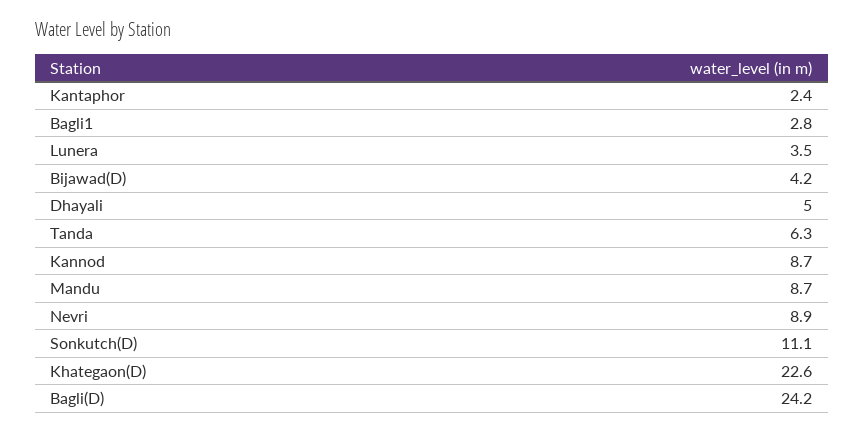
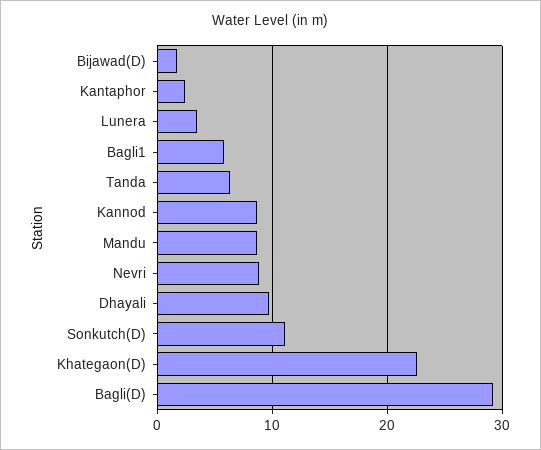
  {
    "Kantaphor": 2.4,
-   "Bagli1": 2.8,
+   "Bagli1": 6,
    "Lunera": 3.5,
-   "Bijawad(D)": 4.2,
+   "Bijawad(D)": 2,
-   "Dhayali": 5,
+   "Dhayali": 10,
    "Tanda": 6.3,
    "Kannod": 8.7,
    "Mandu": 8.7,
    "Nevri": 8.9,
    "Sonkutch(D)": 11.1,
    "Khategaon(D)": 22.6,
-   "Bagli(D)": 24.2
+   "Bagli(D)": 29
  }

